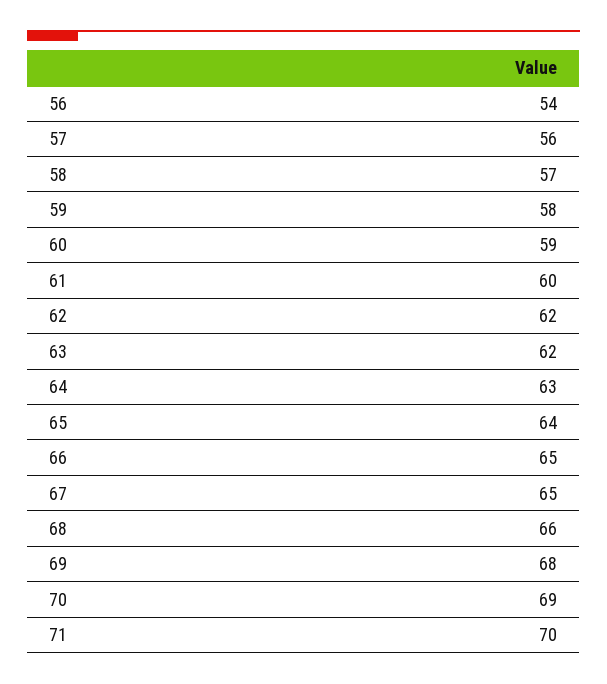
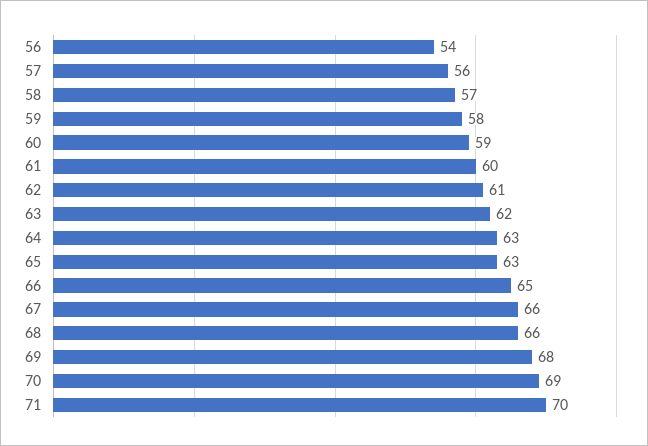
  {
    "56": 54,
    "57": 56,
    "58": 57,
    "59": 58,
    "60": 59,
    "61": 60,
-   "62": 62,
+   "62": 61,
    "63": 62,
    "64": 63,
-   "65": 64,
+   "65": 63,
    "66": 65,
-   "67": 65,
+   "67": 66,
    "68": 66,
    "69": 68,
    "70": 69,
    "71": 70
  }

